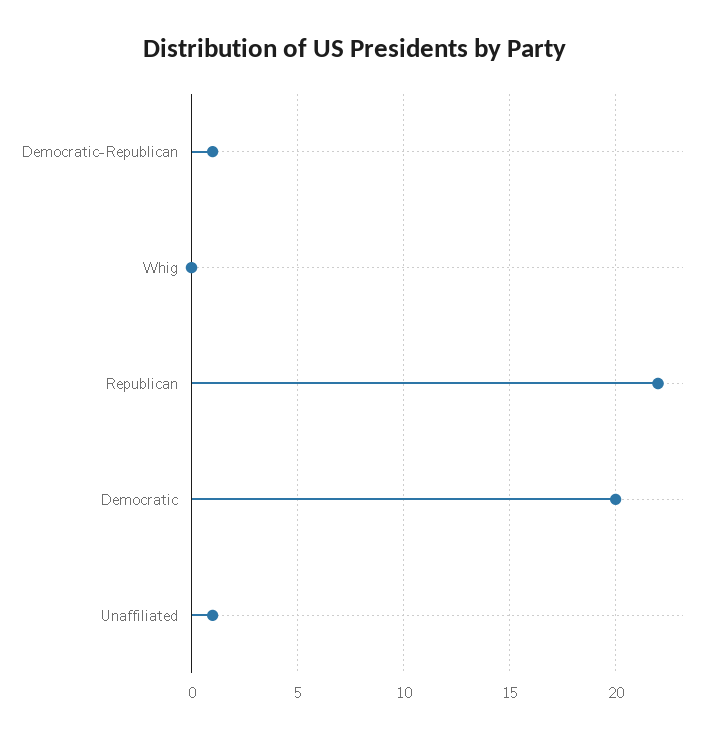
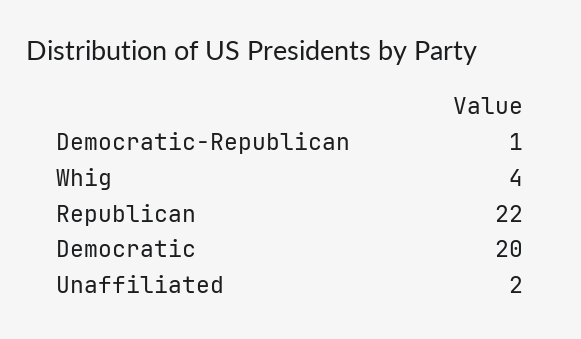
  {
    "Democratic-Republican": 1,
-   "Whig": 0,
+   "Whig": 4,
    "Republican": 22,
    "Democratic": 20,
-   "Unaffiliated": 1
+   "Unaffiliated": 2
  }

